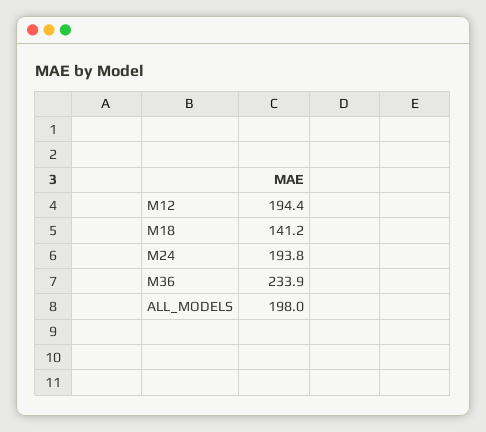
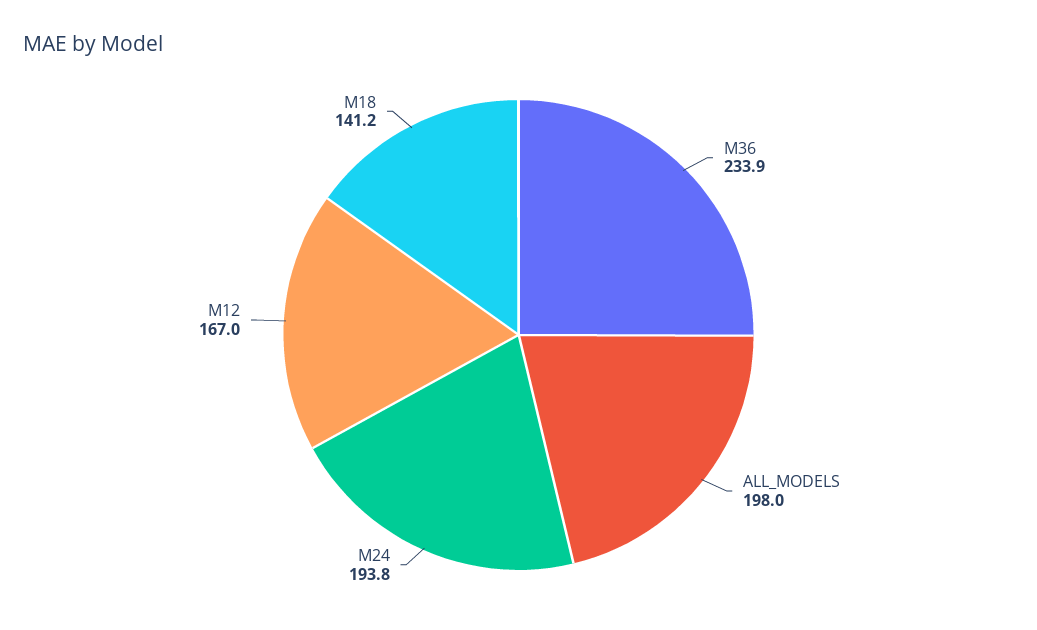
  {
-   "M12": 194.4,
+   "M12": 167,
    "M18": 141.2,
    "M24": 193.8,
    "M36": 233.9,
    "ALL_MODELS": 198
  }

